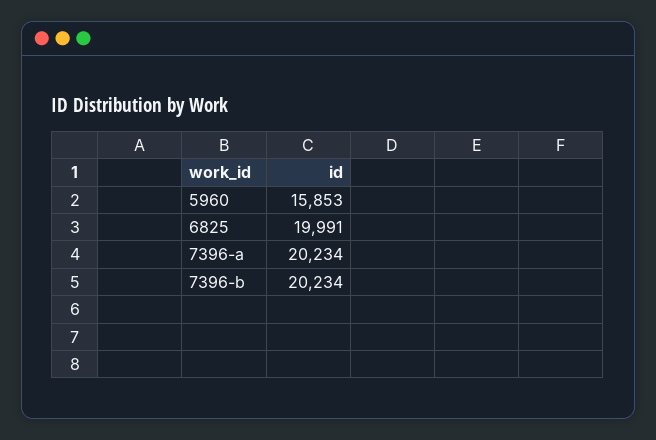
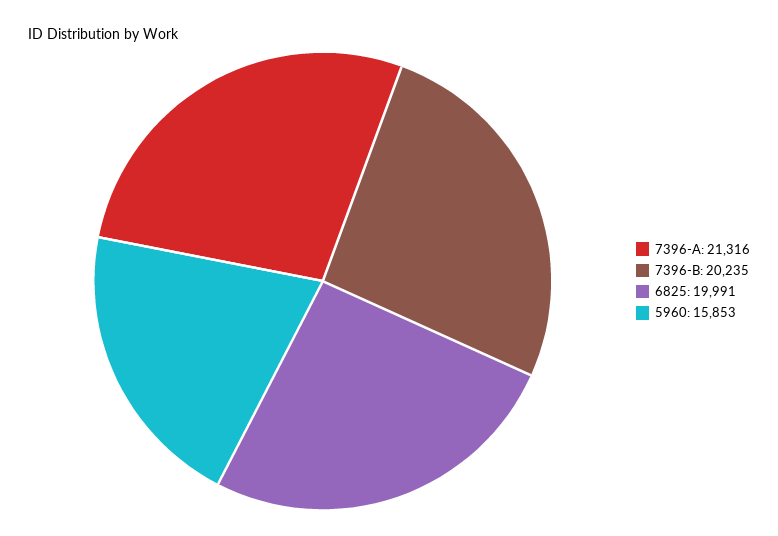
  {
    "5960": 15853,
    "6825": 19991,
-   "7396-a": 20234,
+   "7396-a": 21316,
-   "7396-b": 20234
+   "7396-b": 20235
  }

